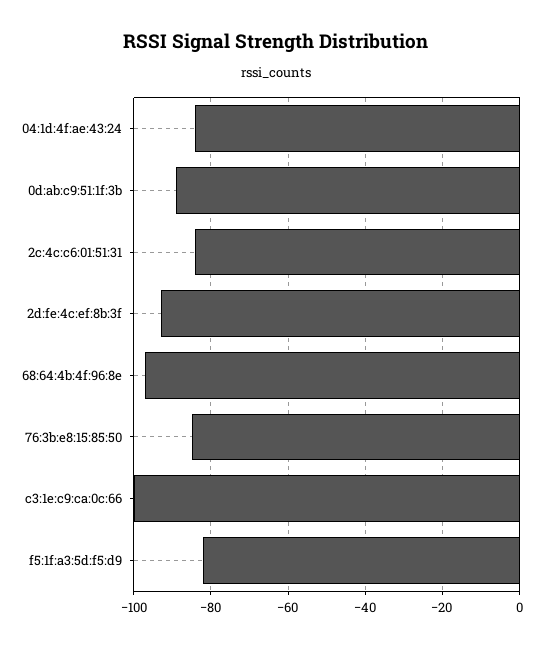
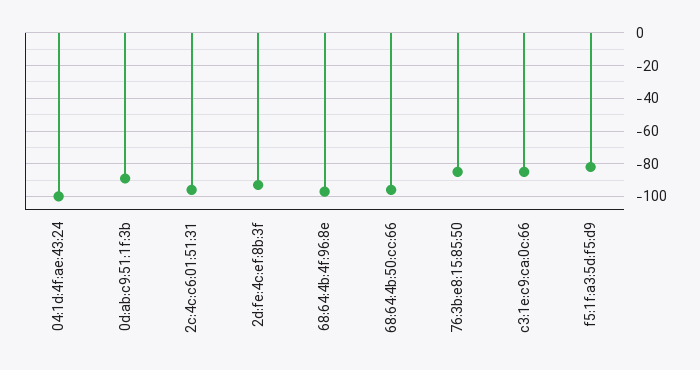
  {
-   "04:1d:4f:ae:43:24": -85,
+   "04:1d:4f:ae:43:24": -100,
    "0d:ab:c9:51:1f:3b": -90,
-   "2c:4c:c6:01:51:31": -85,
+   "2c:4c:c6:01:51:31": -95,
    "2d:fe:4c:ef:8b:3f": -95,
    "68:64:4b:4f:96:8e": -95,
    "76:3b:e8:15:85:50": -85,
-   "c3:1e:c9:ca:0c:66": -100,
+   "c3:1e:c9:ca:0c:66": -85,
-   "f5:1f:a3:5d:f5:d9": -80
+   "f5:1f:a3:5d:f5:d9": -80,
+   "68:64:4b:50:cc:66": -95
  }

